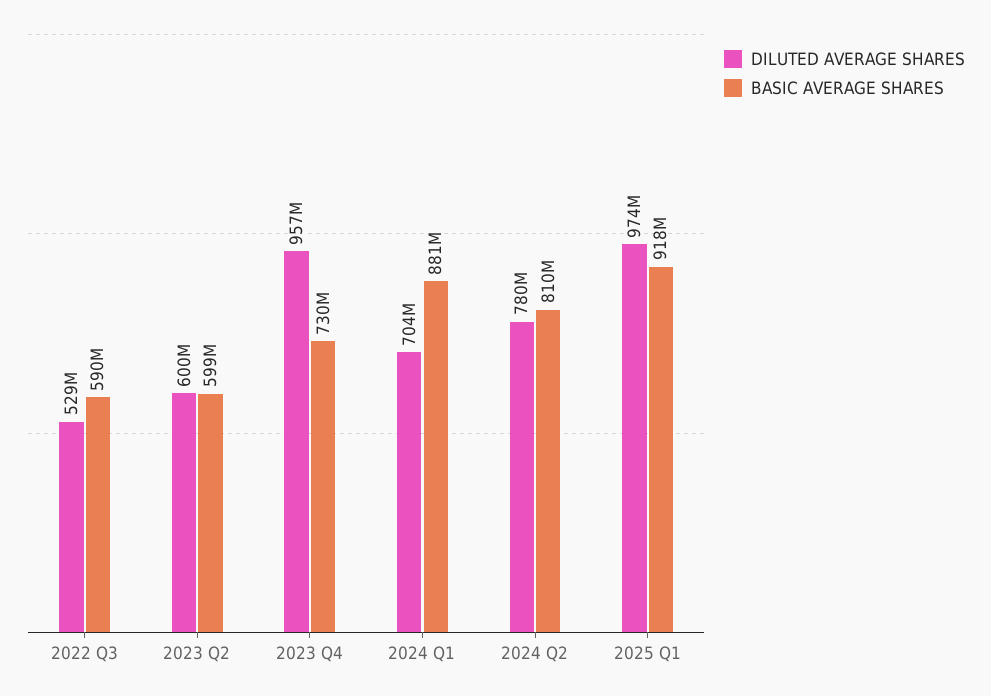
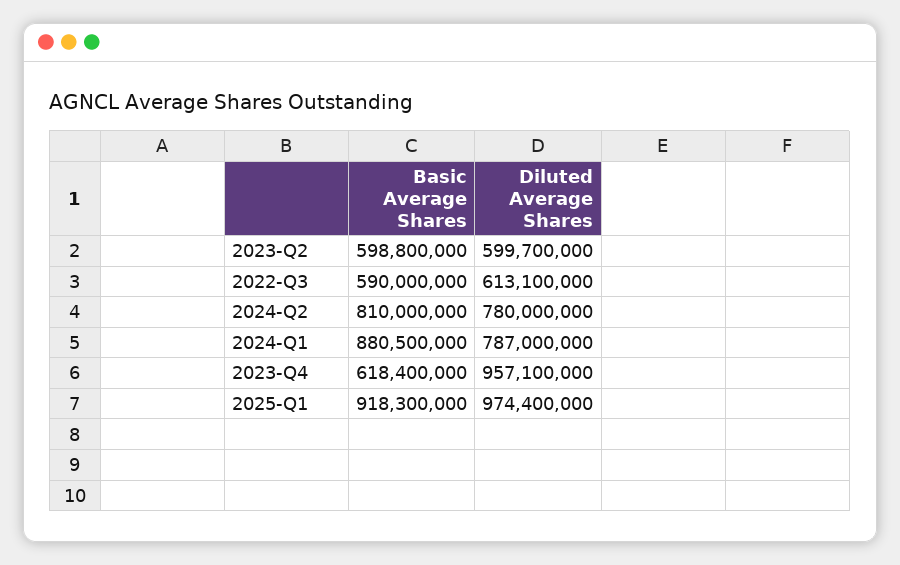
  {
    "DILUTED AVERAGE SHARES": {
-     "2022 Q3": 529000000,
+     "2022 Q3": 613100000,
      "2023 Q2": 599700000,
      "2023 Q4": 957100000,
-     "2024 Q1": 704000000,
+     "2024 Q1": 787000000,
      "2024 Q2": 780000000,
      "2025 Q1": 974400000
    },
    "BASIC AVERAGE SHARES": {
      "2022 Q3": 590000000,
      "2023 Q2": 598800000,
-     "2023 Q4": 730000000,
+     "2023 Q4": 618400000,
      "2024 Q1": 880500000,
      "2024 Q2": 810000000,
      "2025 Q1": 918300000
    }
  }

